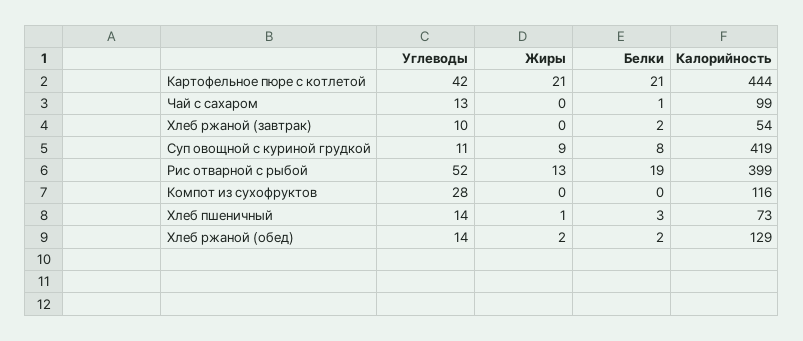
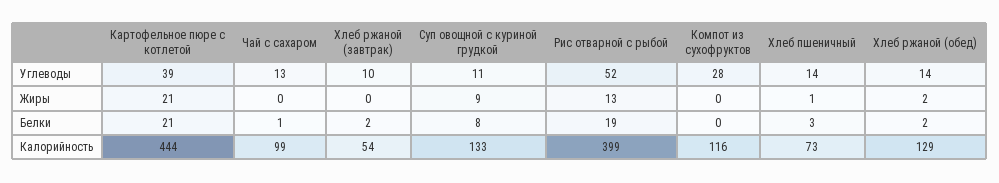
  {
    "Углеводы": {
-     "Картофельное пюре с котлетой": 42,
+     "Картофельное пюре с котлетой": 39,
      "Чай с сахаром": 13,
      "Хлеб ржаной (завтрак)": 10,
      "Суп овощной с куриной грудкой": 11,
      "Рис отварной с рыбой": 52,
      "Компот из сухофруктов": 28,
      "Хлеб пшеничный": 14,
      "Хлеб ржаной (обед)": 14
    },
    "Жиры": {
      "Картофельное пюре с котлетой": 21,
      "Чай с сахаром": 0,
      "Хлеб ржаной (завтрак)": 0,
      "Суп овощной с куриной грудкой": 9,
      "Рис отварной с рыбой": 13,
      "Компот из сухофруктов": 0,
      "Хлеб пшеничный": 1,
      "Хлеб ржаной (обед)": 2
    },
    "Белки": {
      "Картофельное пюре с котлетой": 21,
      "Чай с сахаром": 1,
      "Хлеб ржаной (завтрак)": 2,
      "Суп овощной с куриной грудкой": 8,
      "Рис отварной с рыбой": 19,
      "Компот из сухофруктов": 0,
      "Хлеб пшеничный": 3,
      "Хлеб ржаной (обед)": 2
    },
    "Калорийность": {
      "Картофельное пюре с котлетой": 444,
      "Чай с сахаром": 99,
      "Хлеб ржаной (завтрак)": 54,
-     "Суп овощной с куриной грудкой": 419,
+     "Суп овощной с куриной грудкой": 133,
      "Рис отварной с рыбой": 399,
      "Компот из сухофруктов": 116,
      "Хлеб пшеничный": 73,
      "Хлеб ржаной (обед)": 129
    }
  }

